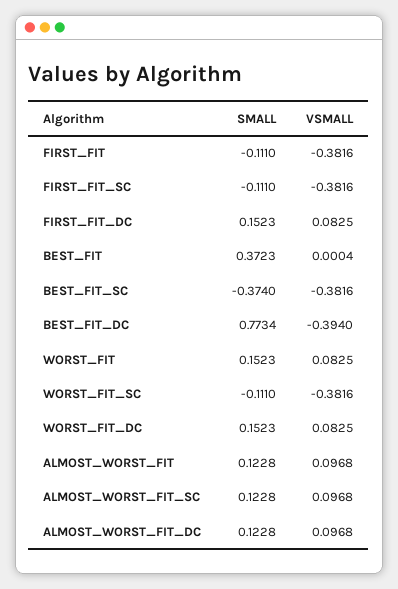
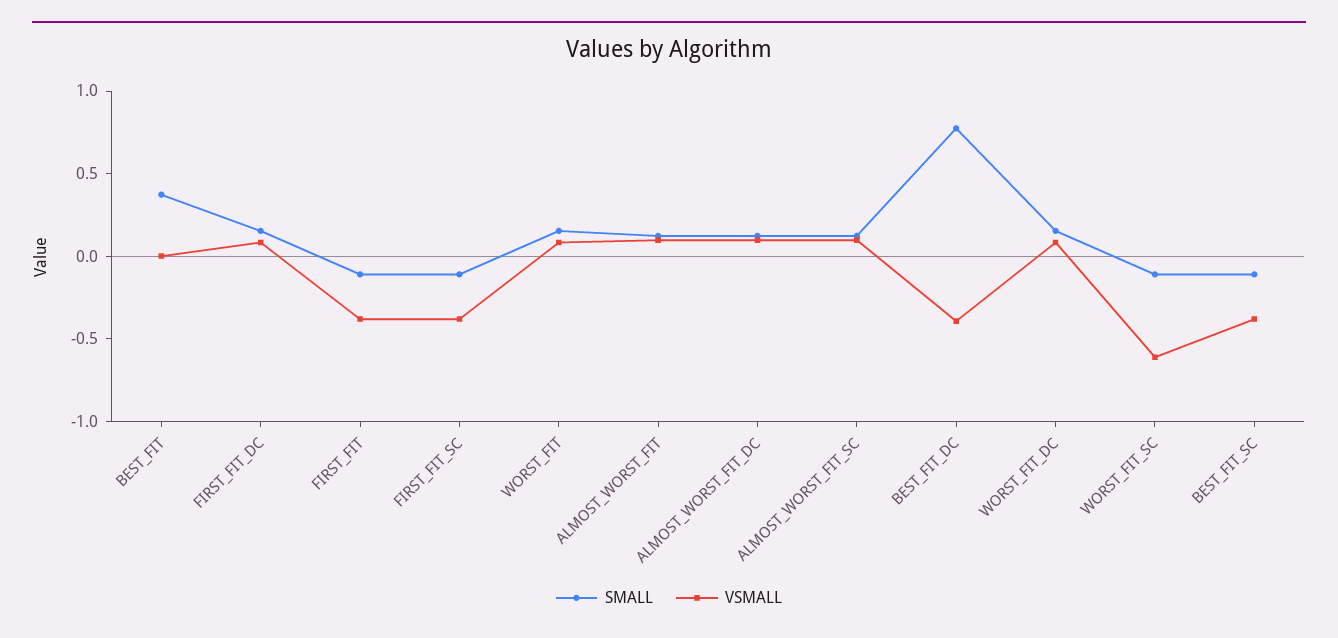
  {
    "SMALL": {
      "FIRST_FIT": -0.111,
      "FIRST_FIT_SC": -0.111,
      "FIRST_FIT_DC": 0.1523,
      "BEST_FIT": 0.3723,
-     "BEST_FIT_SC": -0.374,
+     "BEST_FIT_SC": -0.1,
      "BEST_FIT_DC": 0.7734,
      "WORST_FIT": 0.1523,
      "WORST_FIT_SC": -0.111,
      "WORST_FIT_DC": 0.1523,
      "ALMOST_WORST_FIT": 0.1228,
      "ALMOST_WORST_FIT_SC": 0.1228,
      "ALMOST_WORST_FIT_DC": 0.1228
    },
    "VSMALL": {
      "FIRST_FIT": -0.3816,
      "FIRST_FIT_SC": -0.3816,
      "FIRST_FIT_DC": 0.0825,
      "BEST_FIT": 0.0004,
      "BEST_FIT_SC": -0.3816,
      "BEST_FIT_DC": -0.394,
      "WORST_FIT": 0.0825,
-     "WORST_FIT_SC": -0.3816,
+     "WORST_FIT_SC": -0.6,
      "WORST_FIT_DC": 0.0825,
      "ALMOST_WORST_FIT": 0.0968,
      "ALMOST_WORST_FIT_SC": 0.0968,
      "ALMOST_WORST_FIT_DC": 0.0968
    }
  }

